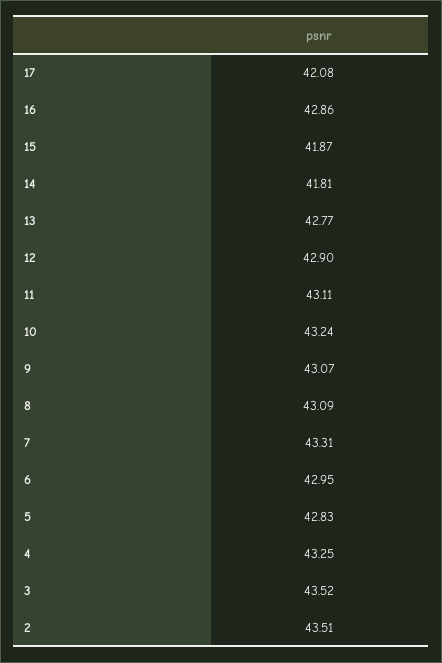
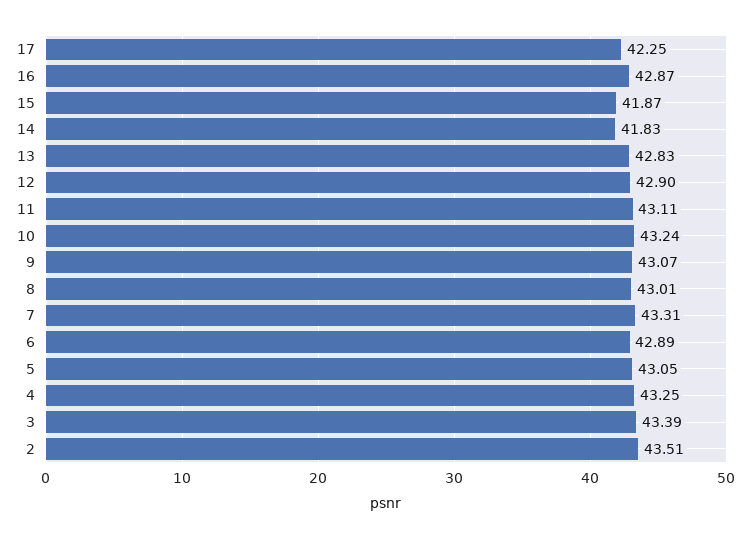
  {
-   "17": 42.08,
+   "17": 42.25,
-   "16": 42.86,
+   "16": 42.87,
    "15": 41.87,
-   "14": 41.81,
+   "14": 41.83,
-   "13": 42.77,
+   "13": 42.83,
    "12": 42.9,
    "11": 43.11,
    "10": 43.24,
    "9": 43.07,
-   "8": 43.09,
+   "8": 43.01,
    "7": 43.31,
-   "6": 42.95,
+   "6": 42.89,
-   "5": 42.83,
+   "5": 43.05,
    "4": 43.25,
-   "3": 43.52,
+   "3": 43.39,
    "2": 43.51
  }

